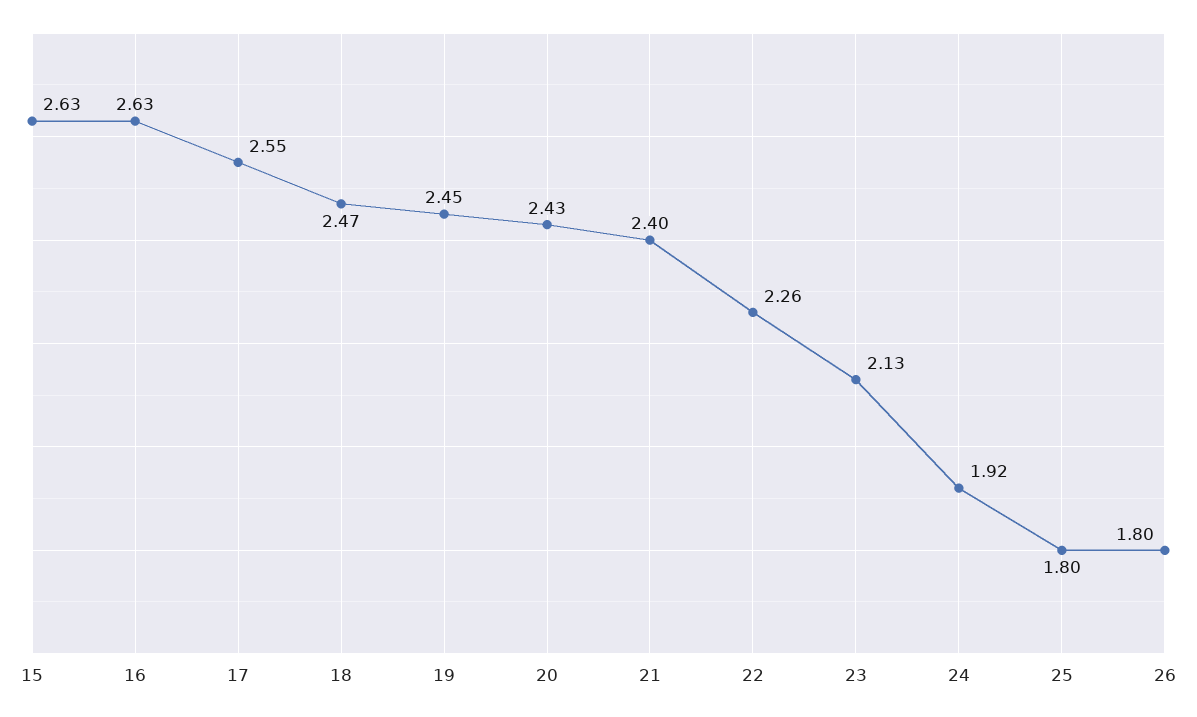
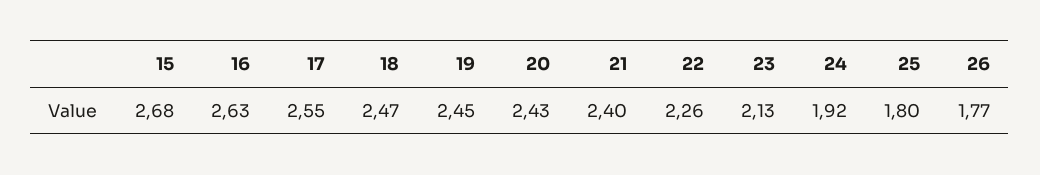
  {
-   "15": 2.63,
+   "15": 2.68,
    "16": 2.63,
    "17": 2.55,
    "18": 2.47,
    "19": 2.45,
    "20": 2.43,
    "21": 2.4,
    "22": 2.26,
    "23": 2.13,
    "24": 1.92,
    "25": 1.8,
-   "26": 1.8
+   "26": 1.77
  }

